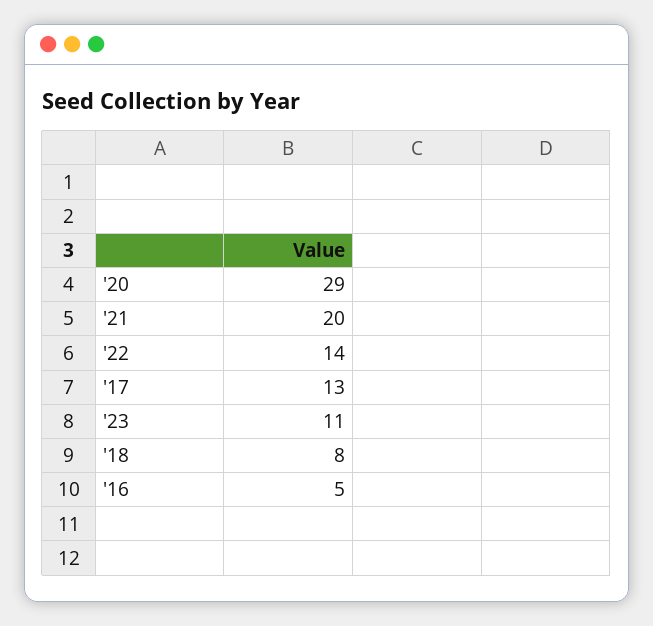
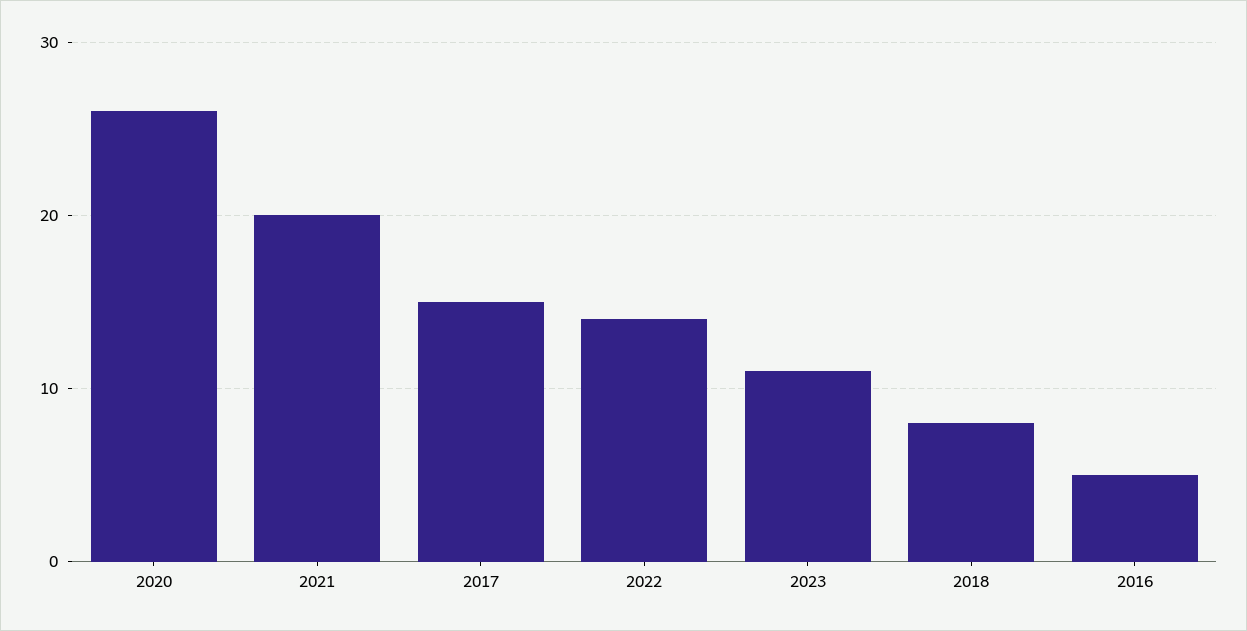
  {
-   "'20": 29,
+   "'20": 26,
    "'21": 20,
    "'22": 14,
-   "'17": 13,
+   "'17": 15,
    "'23": 11,
    "'18": 8,
    "'16": 5
  }

